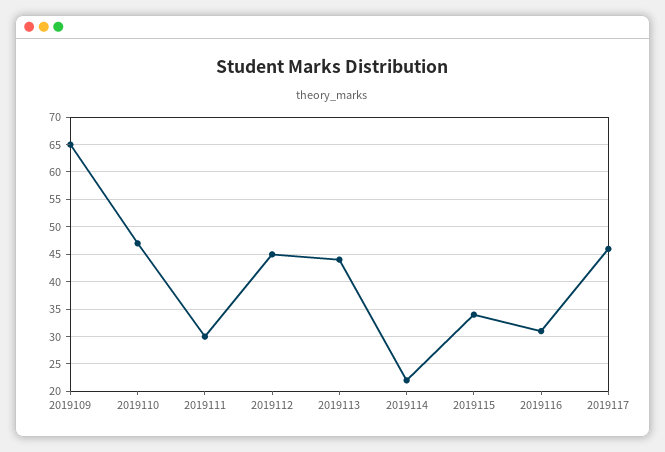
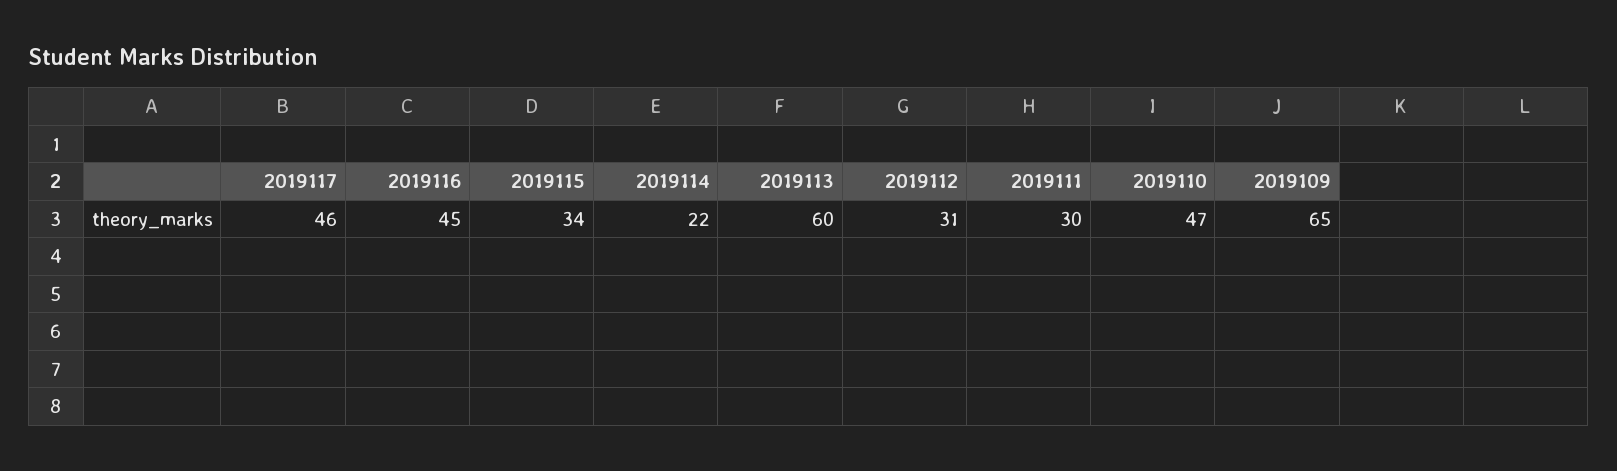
  {
    "2019109": 65,
    "2019110": 47,
    "2019111": 30,
-   "2019112": 45,
+   "2019112": 31,
-   "2019113": 45,
+   "2019113": 60,
    "2019114": 22,
    "2019115": 34,
-   "2019116": 30,
+   "2019116": 45,
    "2019117": 46
  }

